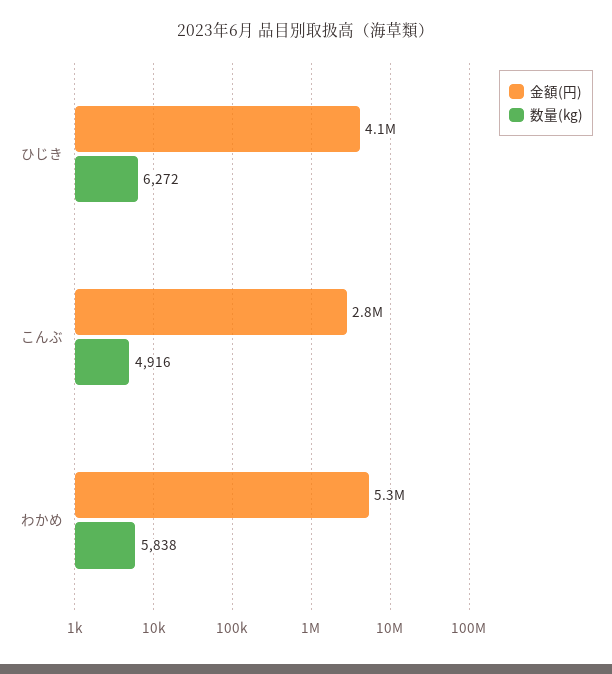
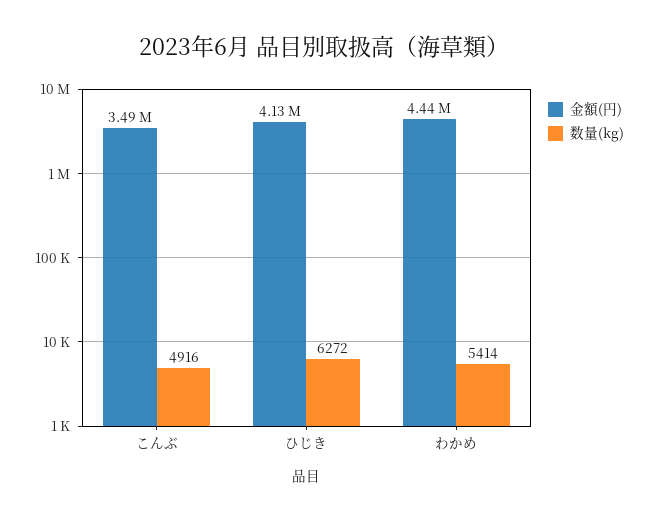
  {
    "金額(円)": {
      "ひじき": 4130000,
-     "こんぶ": 2800000,
+     "こんぶ": 3490000,
-     "わかめ": 5300000
+     "わかめ": 4440000
    },
    "数量(kg)": {
      "ひじき": 6272,
      "こんぶ": 4916,
-     "わかめ": 5838
+     "わかめ": 5414
    }
  }

